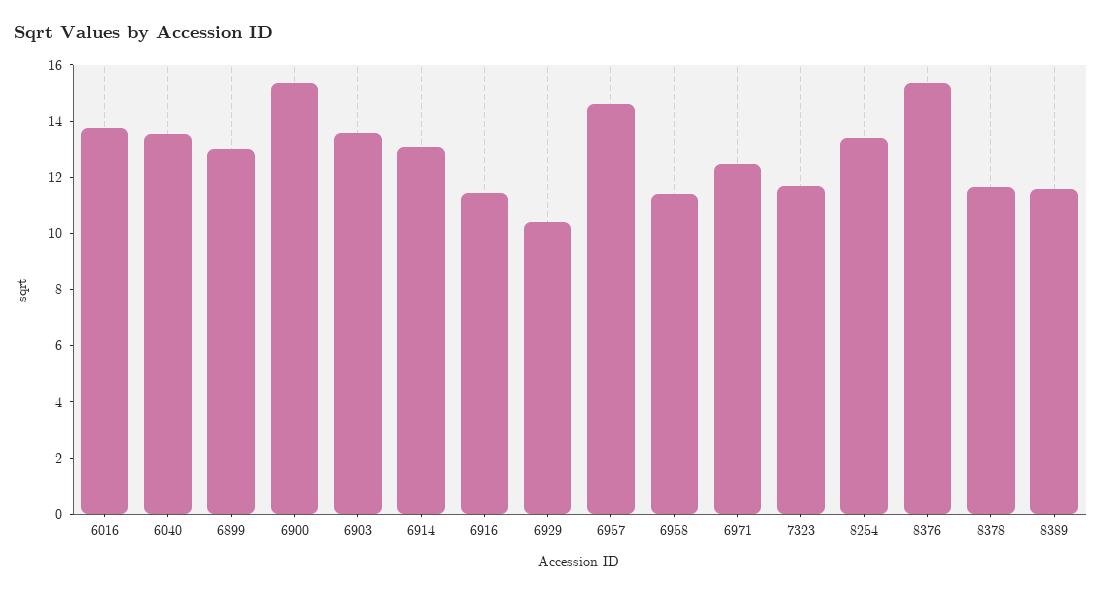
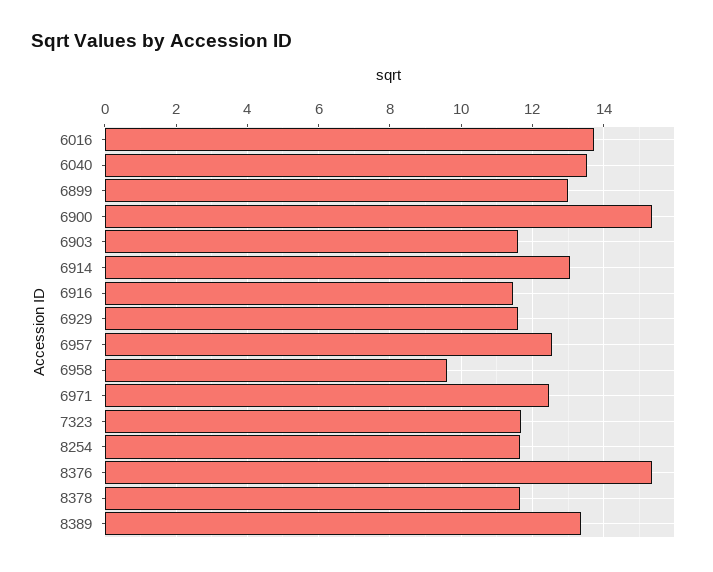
  {
    "6016": 13.8,
    "6040": 13.6,
    "6899": 13,
    "6900": 15.4,
-   "6903": 13.5,
+   "6903": 11.6,
    "6914": 13,
    "6916": 11.4,
-   "6929": 10.5,
+   "6929": 11.6,
-   "6957": 14.5,
+   "6957": 12.6,
-   "6958": 11.5,
+   "6958": 9.6,
    "6971": 12.4,
    "7323": 11.6,
-   "8254": 13.5,
+   "8254": 11.6,
    "8376": 15.4,
    "8378": 11.6,
-   "8389": 11.5
+   "8389": 13.4
  }

